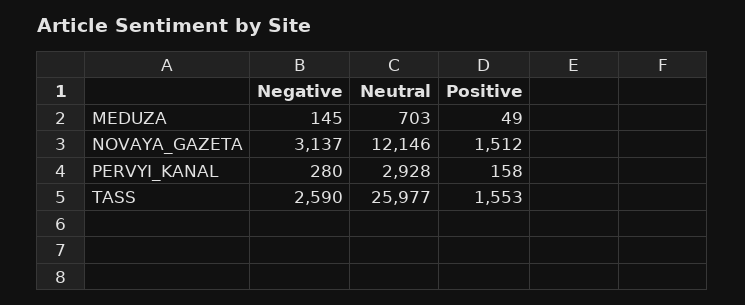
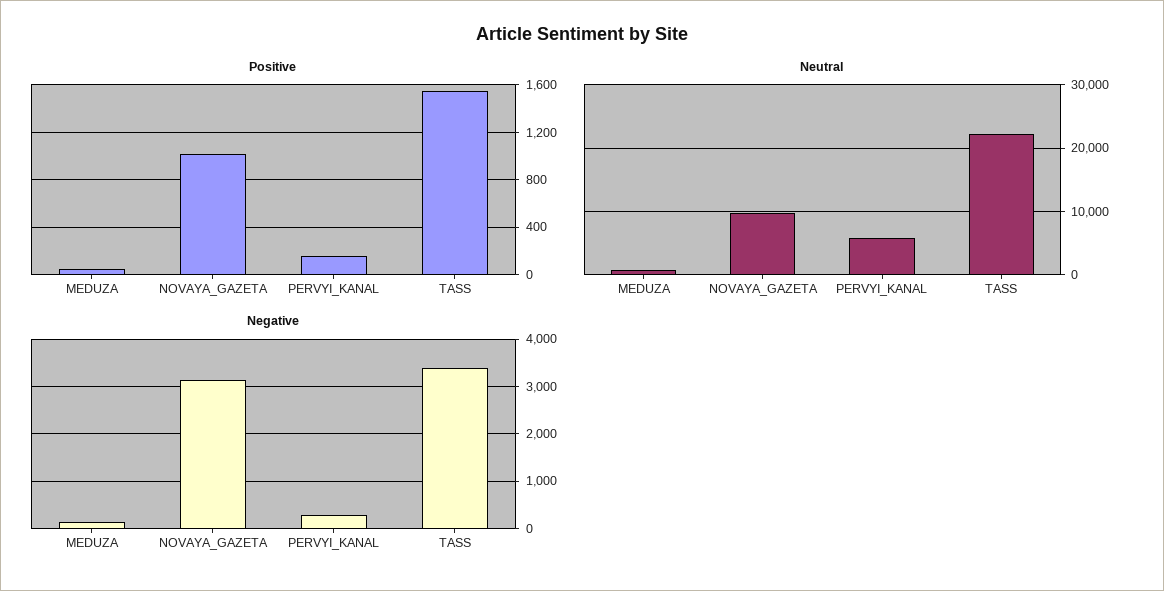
  {
    "Negative": {
      "MEDUZA": 145,
      "NOVAYA_GAZETA": 3137,
      "PERVYI_KANAL": 280,
-     "TASS": 2590
+     "TASS": 3400
    },
    "Neutral": {
      "MEDUZA": 703,
-     "NOVAYA_GAZETA": 12146,
+     "NOVAYA_GAZETA": 10000,
-     "PERVYI_KANAL": 2928,
+     "PERVYI_KANAL": 6000,
-     "TASS": 25977
+     "TASS": 22000
    },
    "Positive": {
      "MEDUZA": 49,
-     "NOVAYA_GAZETA": 1512,
+     "NOVAYA_GAZETA": 1000,
      "PERVYI_KANAL": 158,
      "TASS": 1553
    }
  }

